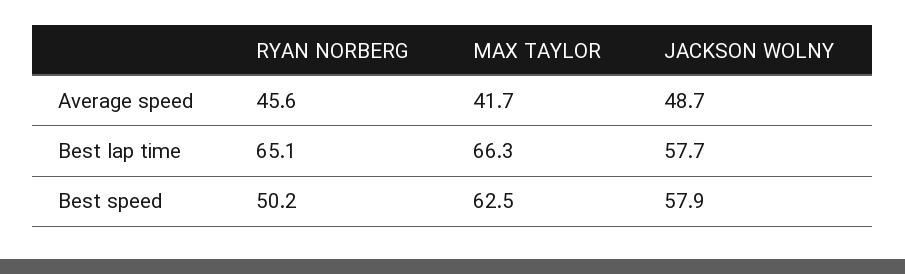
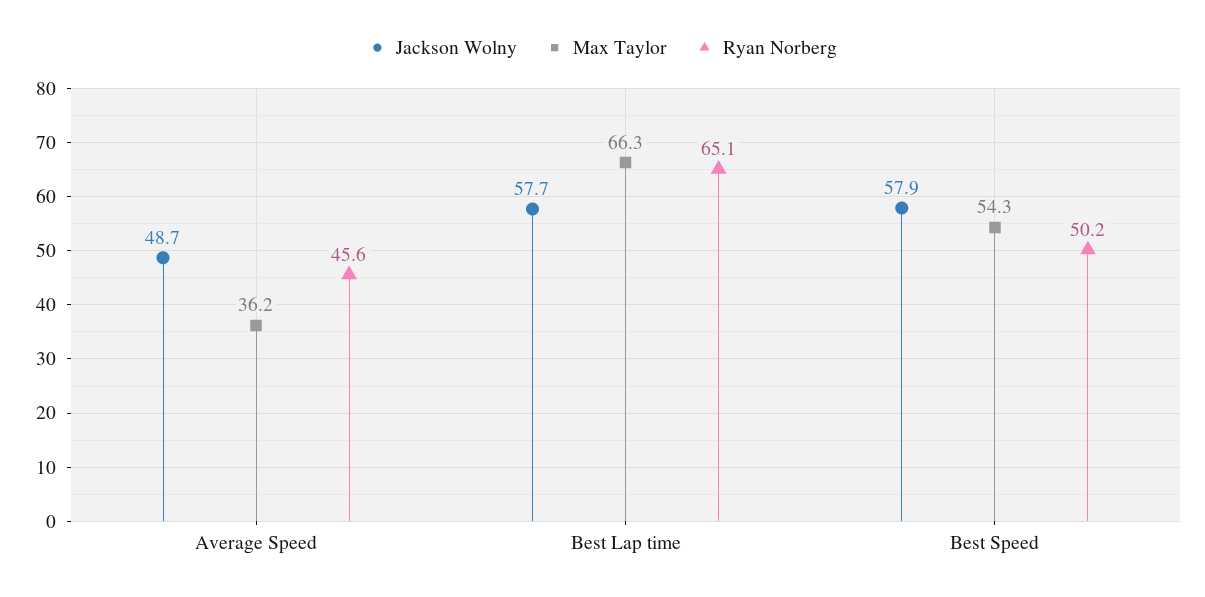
  {
    "RYAN NORBERG": {
      "Average speed": 45.6,
      "Best lap time": 65.1,
      "Best speed": 50.2
    },
    "MAX TAYLOR": {
-     "Average speed": 41.7,
+     "Average speed": 36.2,
      "Best lap time": 66.3,
-     "Best speed": 62.5
+     "Best speed": 54.3
    },
    "JACKSON WOLNY": {
      "Average speed": 48.7,
      "Best lap time": 57.7,
      "Best speed": 57.9
    }
  }

